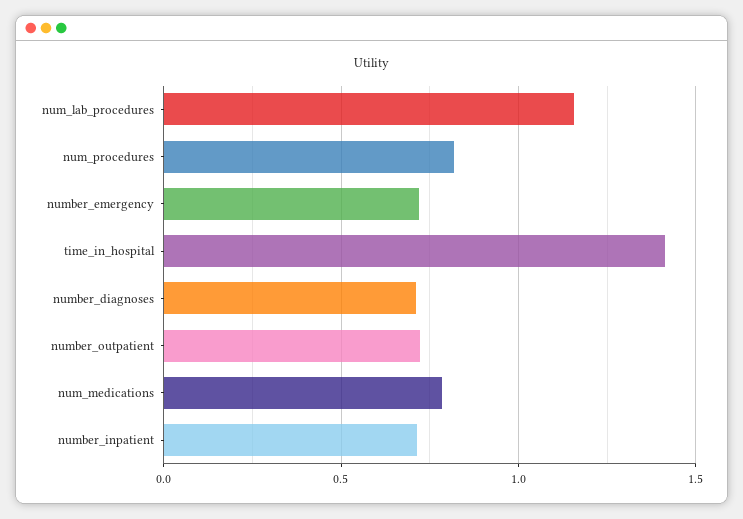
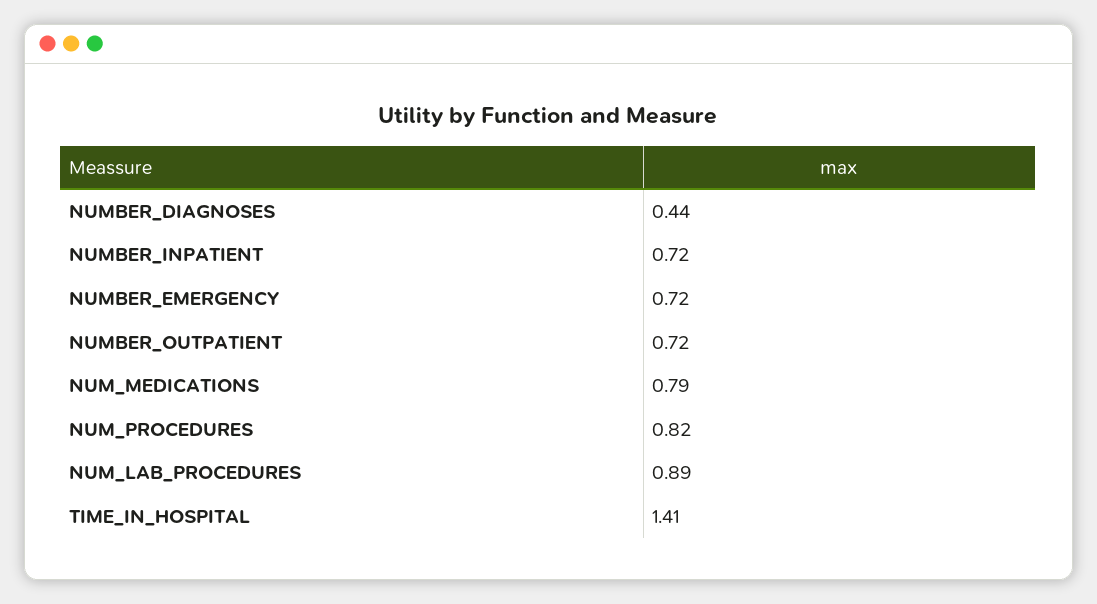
  {
-   "num_lab_procedures": 1.15,
+   "num_lab_procedures": 0.89,
    "num_procedures": 0.82,
    "number_emergency": 0.72,
    "time_in_hospital": 1.41,
-   "number_diagnoses": 0.7,
+   "number_diagnoses": 0.44,
    "number_outpatient": 0.72,
    "num_medications": 0.79,
    "number_inpatient": 0.72
  }

